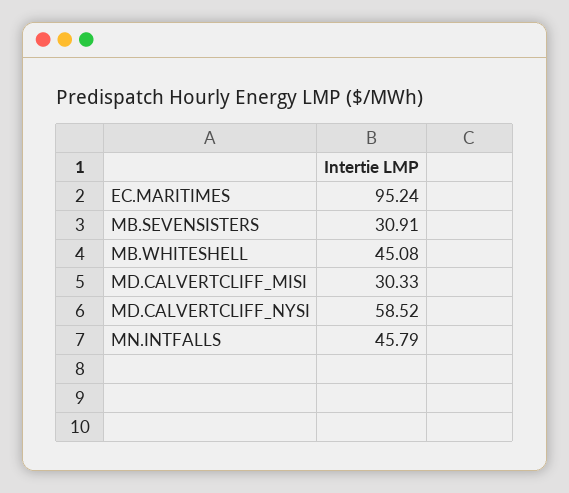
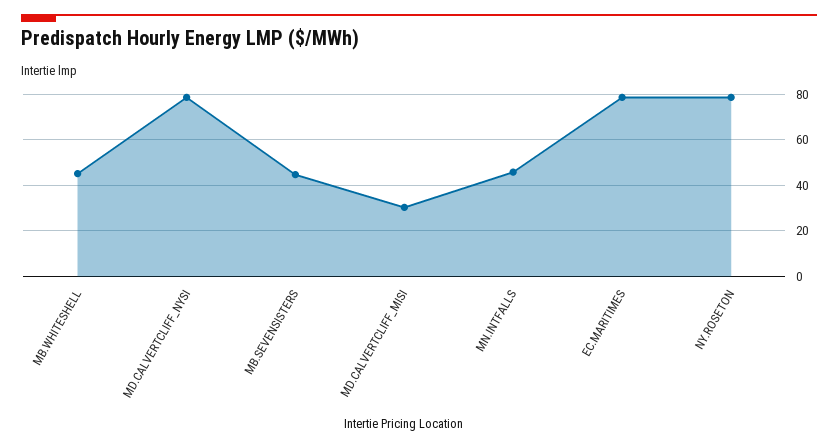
  {
-   "EC.MARITIMES": 95.24,
+   "EC.MARITIMES": 80,
-   "MB.SEVENSISTERS": 30.91,
+   "MB.SEVENSISTERS": 45,
    "MB.WHITESHELL": 45.08,
    "MD.CALVERTCLIFF_MISI": 30.33,
-   "MD.CALVERTCLIFF_NYSI": 58.52,
+   "MD.CALVERTCLIFF_NYSI": 80,
-   "MN.INTFALLS": 45.79
+   "MN.INTFALLS": 45.79,
+   "NY.ROSETON": 80
  }

